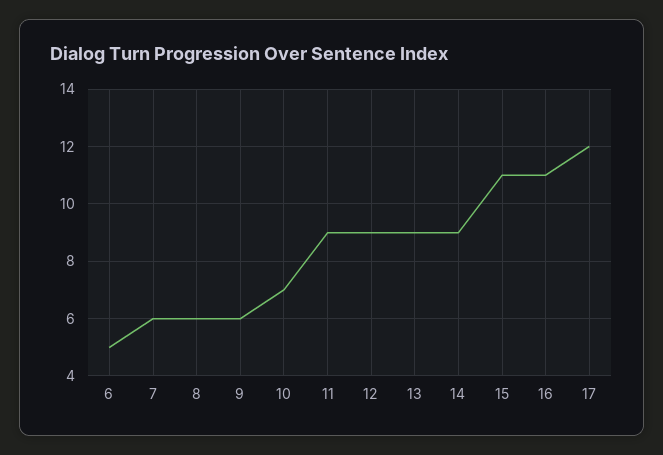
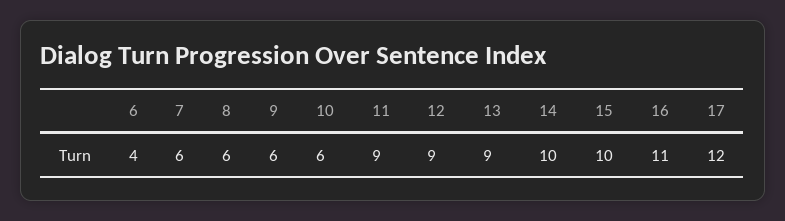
  {
-   "6": 5,
+   "6": 4,
    "7": 6,
    "8": 6,
    "9": 6,
-   "10": 7,
+   "10": 6,
    "11": 9,
    "12": 9,
    "13": 9,
-   "14": 9,
+   "14": 10,
-   "15": 11,
+   "15": 10,
    "16": 11,
    "17": 12
  }

